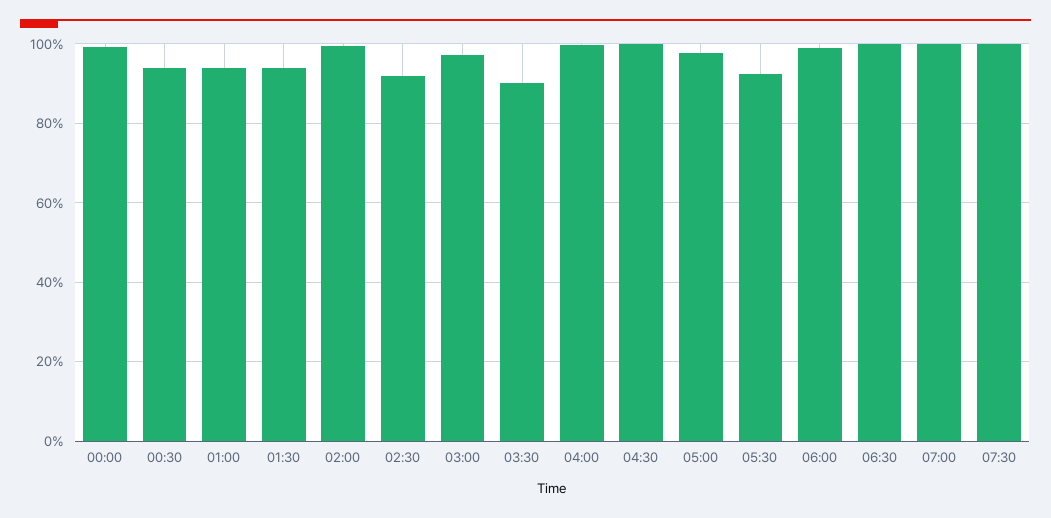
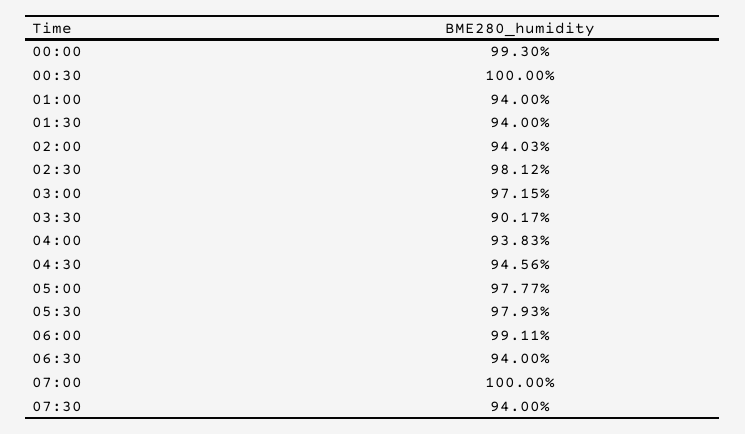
  {
    "00:00": 99.3,
-   "00:30": 94,
+   "00:30": 100,
    "01:00": 94,
    "01:30": 94,
-   "02:00": 100,
+   "02:00": 94.03,
-   "02:30": 92,
+   "02:30": 98.12,
    "03:00": 97.15,
    "03:30": 90.17,
-   "04:00": 100,
+   "04:00": 93.83,
-   "04:30": 100,
+   "04:30": 94.56,
    "05:00": 97.77,
-   "05:30": 92,
+   "05:30": 97.93,
    "06:00": 99.11,
-   "06:30": 100,
+   "06:30": 94,
    "07:00": 100,
-   "07:30": 100
+   "07:30": 94
  }

